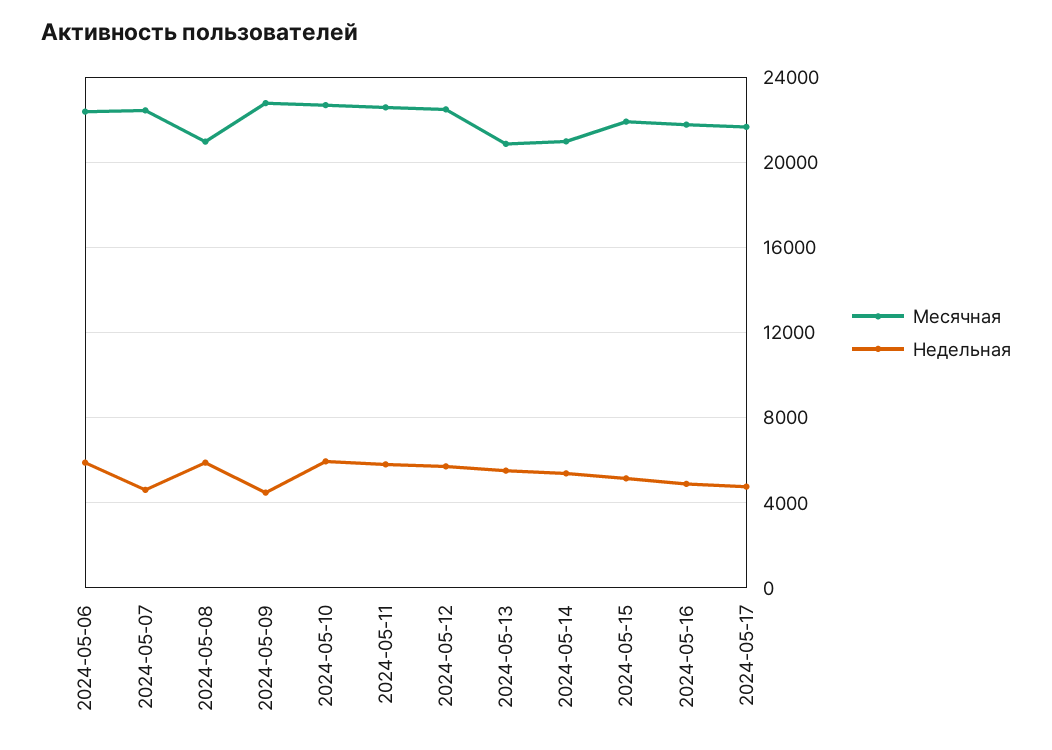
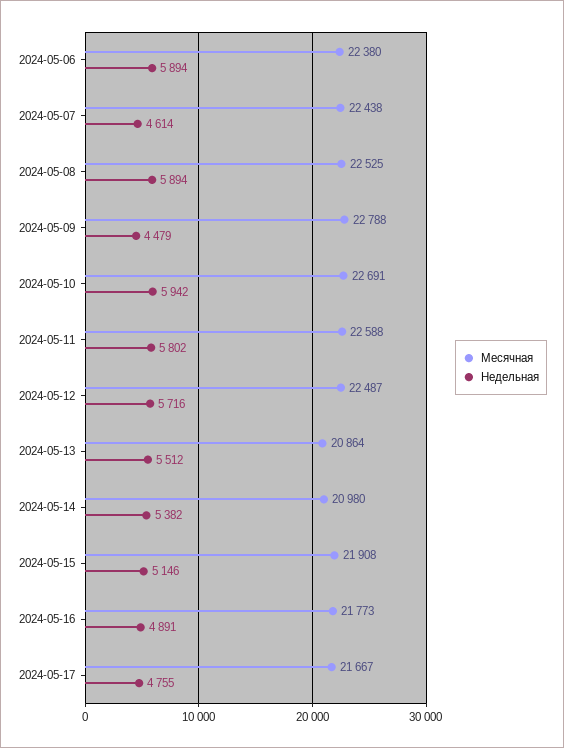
  {
    "Месячная": {
      "2024-05-06": 22380,
      "2024-05-07": 22438,
-     "2024-05-08": 21000,
+     "2024-05-08": 22525,
      "2024-05-09": 22788,
      "2024-05-10": 22691,
      "2024-05-11": 22588,
      "2024-05-12": 22487,
      "2024-05-13": 20864,
      "2024-05-14": 20980,
      "2024-05-15": 21908,
      "2024-05-16": 21773,
      "2024-05-17": 21667
    },
    "Недельная": {
      "2024-05-06": 5894,
      "2024-05-07": 4614,
      "2024-05-08": 5894,
      "2024-05-09": 4479,
      "2024-05-10": 5942,
      "2024-05-11": 5802,
      "2024-05-12": 5716,
      "2024-05-13": 5512,
      "2024-05-14": 5382,
      "2024-05-15": 5146,
      "2024-05-16": 4891,
      "2024-05-17": 4755
    }
  }

